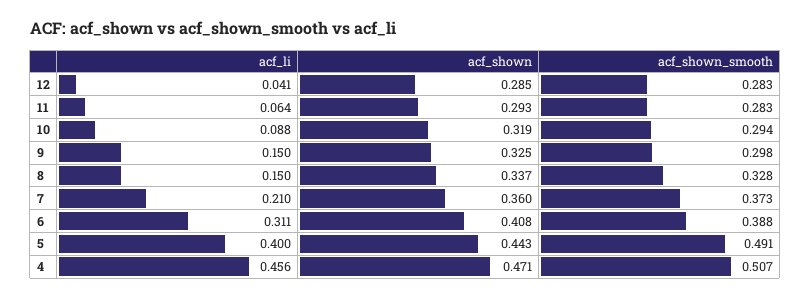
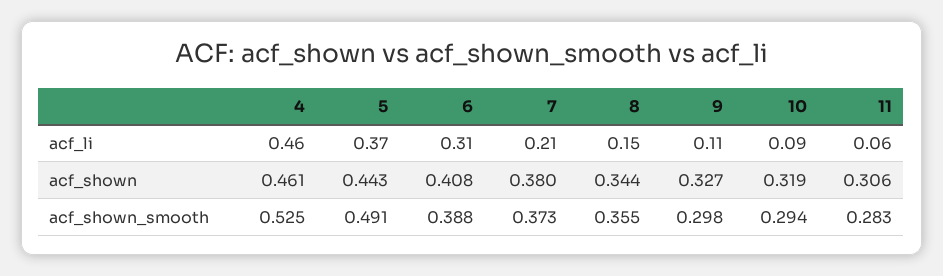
  {
    "acf_li": {
-     "12": 0.041,
      "11": 0.064,
      "10": 0.088,
-     "9": 0.15,
+     "9": 0.11,
      "8": 0.15,
      "7": 0.21,
      "6": 0.311,
-     "5": 0.4,
+     "5": 0.37,
      "4": 0.456
    },
    "acf_shown": {
-     "12": 0.285,
-     "11": 0.293,
+     "11": 0.306,
      "10": 0.319,
-     "9": 0.325,
+     "9": 0.327,
-     "8": 0.337,
+     "8": 0.344,
-     "7": 0.36,
+     "7": 0.38,
      "6": 0.408,
      "5": 0.443,
-     "4": 0.471
+     "4": 0.461
    },
    "acf_shown_smooth": {
-     "12": 0.283,
      "11": 0.283,
      "10": 0.294,
      "9": 0.298,
-     "8": 0.328,
+     "8": 0.355,
      "7": 0.373,
      "6": 0.388,
      "5": 0.491,
-     "4": 0.507
+     "4": 0.525
    }
  }

